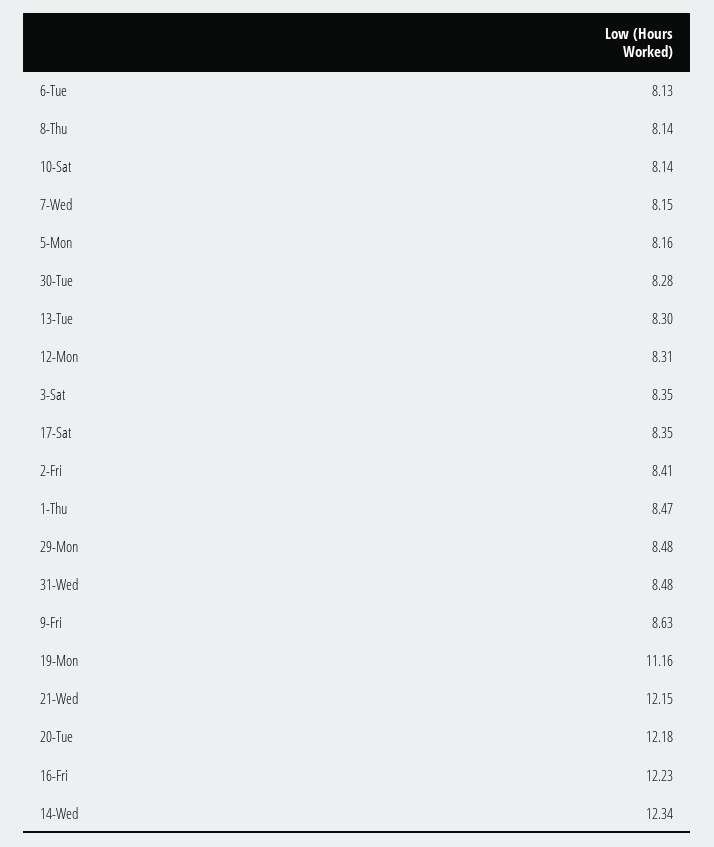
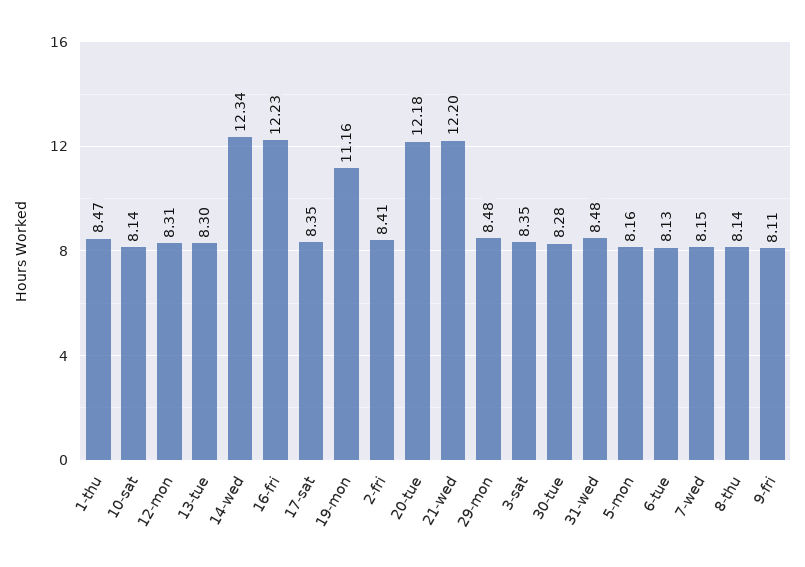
  {
    "6-Tue": 8.13,
    "8-Thu": 8.14,
    "10-Sat": 8.14,
    "7-Wed": 8.15,
    "5-Mon": 8.16,
    "30-Tue": 8.28,
    "13-Tue": 8.3,
    "12-Mon": 8.31,
    "3-Sat": 8.35,
    "17-Sat": 8.35,
    "2-Fri": 8.41,
    "1-Thu": 8.47,
    "29-Mon": 8.48,
    "31-Wed": 8.48,
-   "9-Fri": 8.63,
+   "9-Fri": 8.11,
    "19-Mon": 11.16,
-   "21-Wed": 12.15,
+   "21-Wed": 12.2,
    "20-Tue": 12.18,
    "16-Fri": 12.23,
    "14-Wed": 12.34
  }

